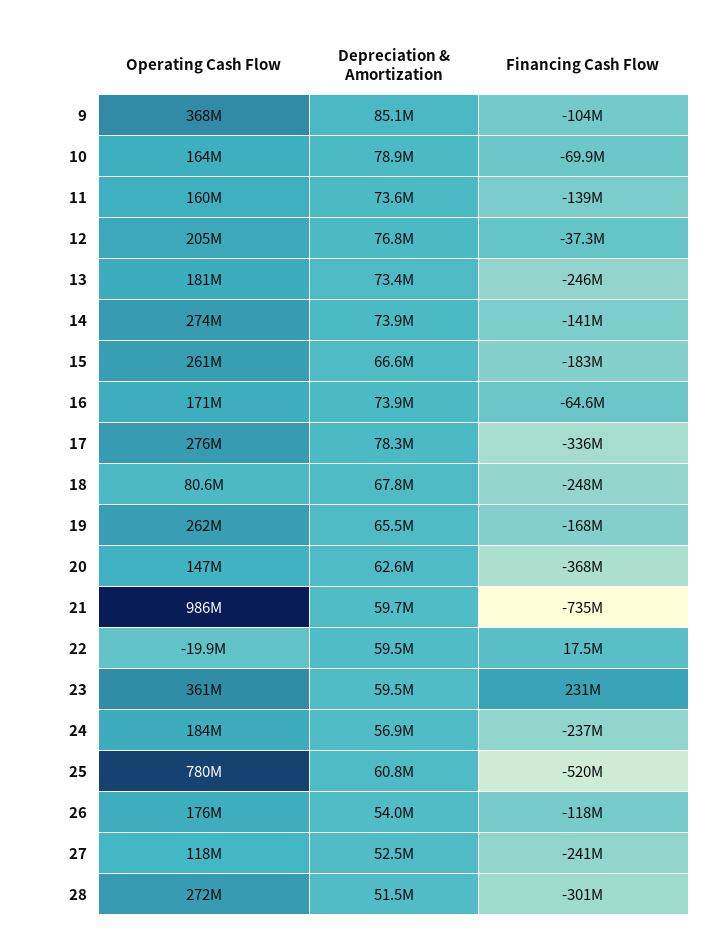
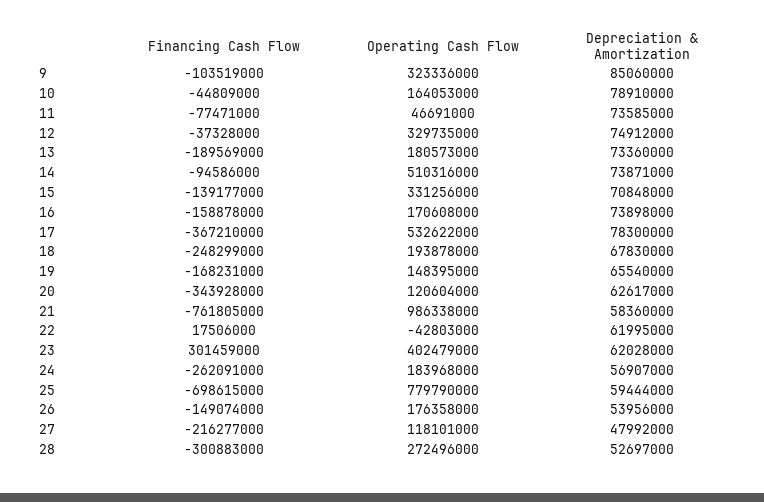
  {
    "Operating Cash Flow": {
-     "9": 368000000,
+     "9": 323336000,
      "10": 164053000,
-     "11": 160000000,
+     "11": 46691000,
-     "12": 205000000,
+     "12": 329735000,
      "13": 180573000,
-     "14": 274000000,
+     "14": 510316000,
-     "15": 261000000,
+     "15": 331256000,
      "16": 170608000,
-     "17": 276000000,
+     "17": 532622000,
-     "18": 80600000,
+     "18": 193878000,
-     "19": 262000000,
+     "19": 148395000,
-     "20": 147000000,
+     "20": 120604000,
      "21": 986338000,
-     "22": -19900000,
+     "22": -42803000,
-     "23": 361000000,
+     "23": 402479000,
      "24": 183968000,
      "25": 779790000,
      "26": 176358000,
      "27": 118101000,
      "28": 272496000
    },
    "Depreciation & Amortization": {
      "9": 85060000,
      "10": 78910000,
      "11": 73585000,
-     "12": 76800000,
+     "12": 74912000,
      "13": 73360000,
      "14": 73871000,
-     "15": 66600000,
+     "15": 70848000,
      "16": 73898000,
      "17": 78300000,
      "18": 67830000,
      "19": 65540000,
      "20": 62617000,
-     "21": 59700000,
+     "21": 58360000,
-     "22": 59500000,
+     "22": 61995000,
-     "23": 59500000,
+     "23": 62028000,
      "24": 56907000,
-     "25": 60800000,
+     "25": 59444000,
      "26": 53956000,
-     "27": 52500000,
+     "27": 47992000,
-     "28": 51500000
+     "28": 52697000
    },
    "Financing Cash Flow": {
      "9": -103519000,
-     "10": -69900000,
+     "10": -44809000,
-     "11": -139000000,
+     "11": -77471000,
      "12": -37328000,
-     "13": -246000000,
+     "13": -189569000,
-     "14": -141000000,
+     "14": -94586000,
-     "15": -183000000,
+     "15": -139177000,
-     "16": -64600000,
+     "16": -158878000,
-     "17": -336000000,
+     "17": -367210000,
      "18": -248299000,
      "19": -168231000,
-     "20": -368000000,
+     "20": -343928000,
-     "21": -735000000,
+     "21": -761805000,
      "22": 17506000,
-     "23": 231000000,
+     "23": 301459000,
-     "24": -237000000,
+     "24": -262091000,
-     "25": -520000000,
+     "25": -698615000,
-     "26": -118000000,
+     "26": -149074000,
-     "27": -241000000,
+     "27": -216277000,
      "28": -300883000
    }
  }

